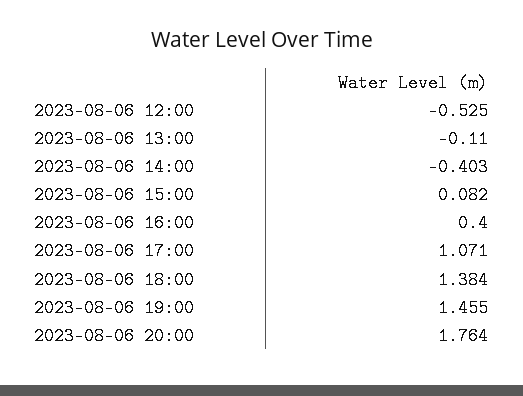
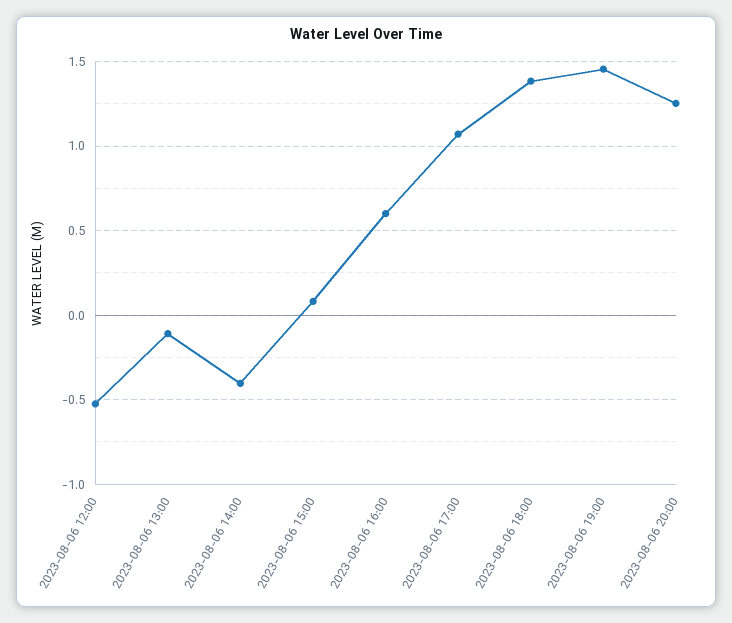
  {
    "2023-08-06 12:00": -0.525,
    "2023-08-06 13:00": -0.11,
    "2023-08-06 14:00": -0.403,
    "2023-08-06 15:00": 0.082,
-   "2023-08-06 16:00": 0.4,
+   "2023-08-06 16:00": 0.6,
    "2023-08-06 17:00": 1.071,
    "2023-08-06 18:00": 1.384,
    "2023-08-06 19:00": 1.455,
-   "2023-08-06 20:00": 1.764
+   "2023-08-06 20:00": 1.25
  }

